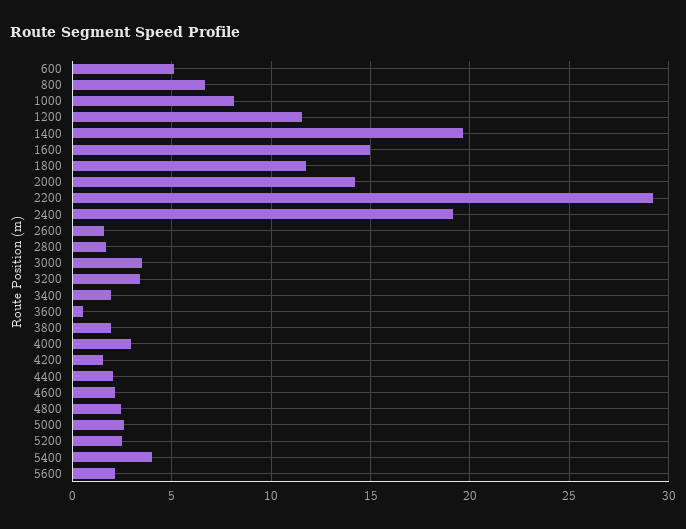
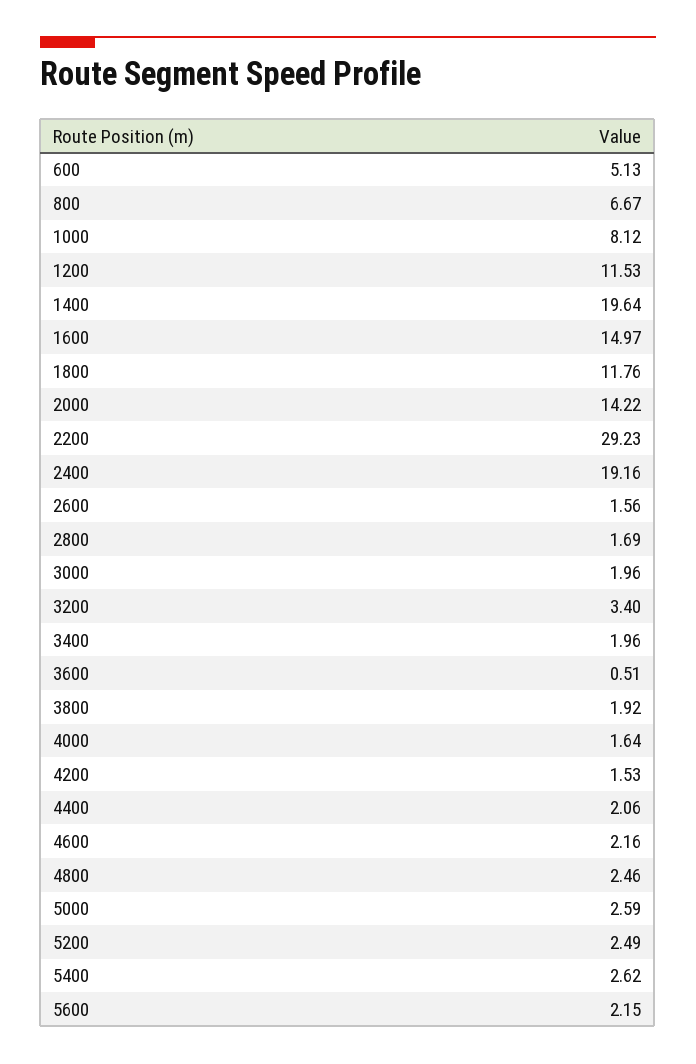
  {
    "600": 5.13,
    "800": 6.67,
    "1000": 8.12,
    "1200": 11.53,
    "1400": 19.64,
    "1600": 14.97,
    "1800": 11.76,
    "2000": 14.22,
    "2200": 29.23,
    "2400": 19.16,
    "2600": 1.56,
    "2800": 1.69,
-   "3000": 3.5,
+   "3000": 1.96,
    "3200": 3.4,
    "3400": 1.96,
    "3600": 0.51,
    "3800": 1.92,
-   "4000": 3,
+   "4000": 1.64,
    "4200": 1.53,
    "4400": 2.06,
    "4600": 2.16,
    "4800": 2.46,
    "5000": 2.59,
    "5200": 2.49,
-   "5400": 4,
+   "5400": 2.62,
    "5600": 2.15
  }

